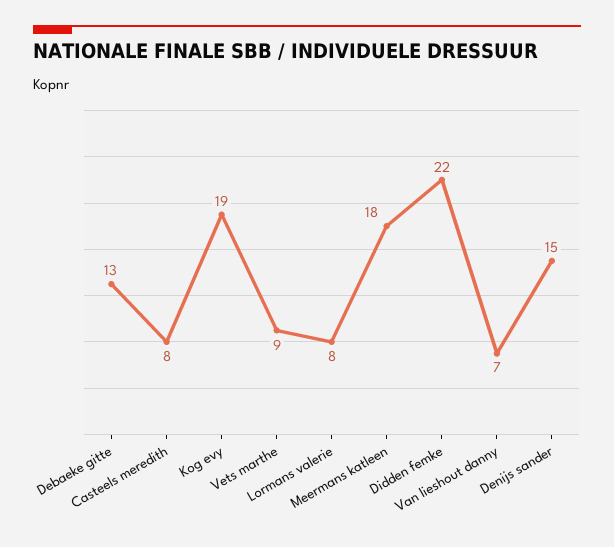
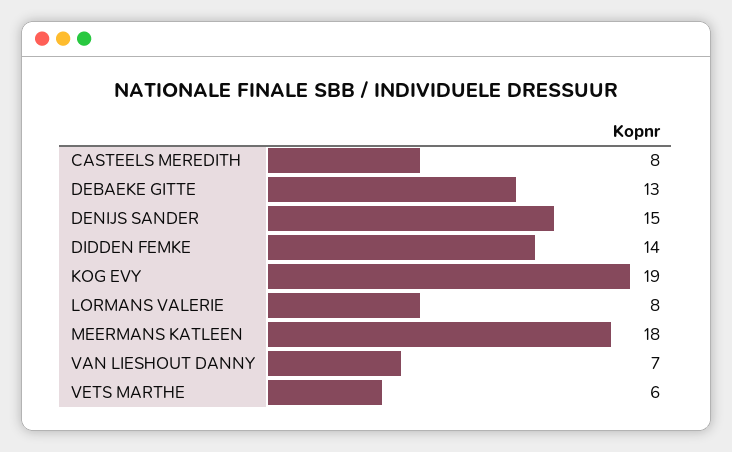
  {
    "Debaeke gitte": 13,
    "Casteels meredith": 8,
    "Kog evy": 19,
-   "Vets marthe": 9,
+   "Vets marthe": 6,
    "Lormans valerie": 8,
    "Meermans katleen": 18,
-   "Didden femke": 22,
+   "Didden femke": 14,
    "Van lieshout danny": 7,
    "Denijs sander": 15
  }

